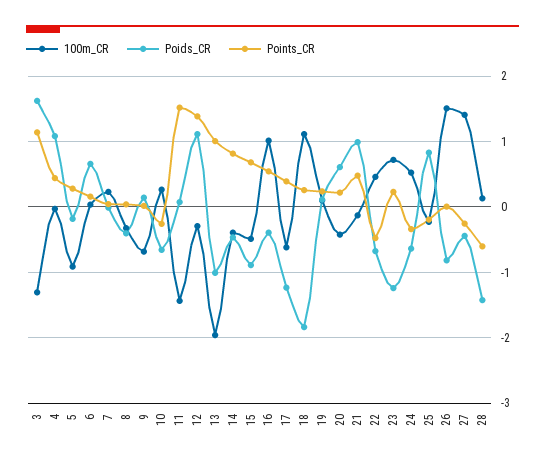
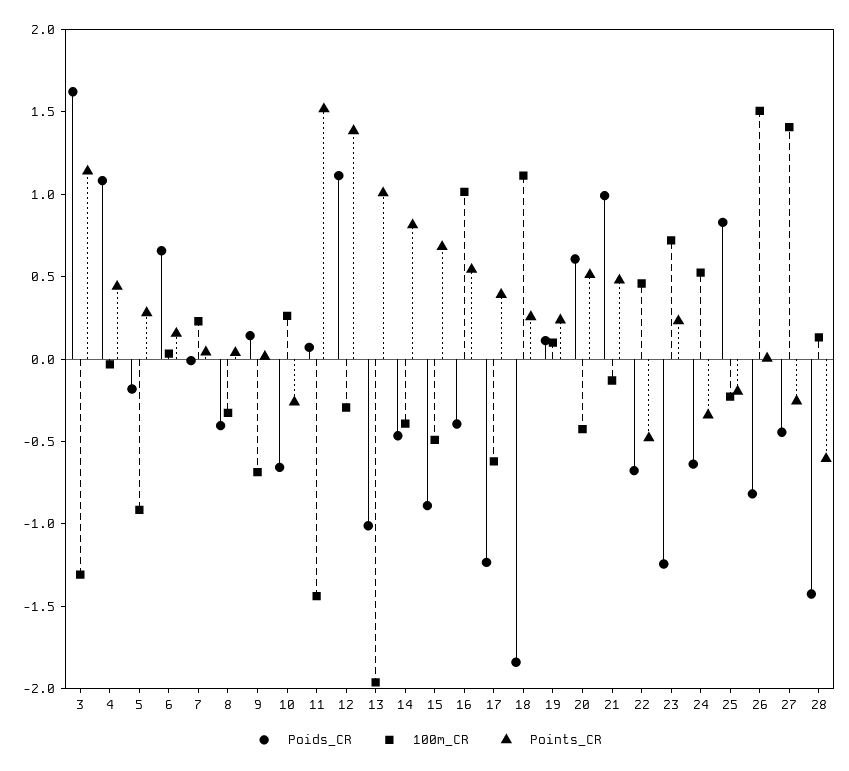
  {
    "100m_CR": {
      "3": -1.3,
      "4": 0,
      "5": -0.9,
      "6": 0,
      "7": 0.2,
      "8": -0.3,
      "9": -0.7,
      "10": 0.3,
      "11": -1.4,
      "12": -0.3,
      "13": -2,
      "14": -0.4,
      "15": -0.5,
      "16": 1,
      "17": -0.6,
      "18": 1.1,
      "19": 0.1,
      "20": -0.4,
      "21": -0.1,
      "22": 0.5,
      "23": 0.7,
      "24": 0.5,
      "25": -0.2,
      "26": 1.5,
      "27": 1.4,
      "28": 0.1
    },
    "Poids_CR": {
      "3": 1.6,
      "4": 1.1,
      "5": -0.2,
      "6": 0.7,
      "7": 0,
      "8": -0.4,
      "9": 0.1,
      "10": -0.7,
      "11": 0.1,
      "12": 1.1,
      "13": -1,
      "14": -0.5,
      "15": -0.9,
      "16": -0.4,
      "17": -1.2,
      "18": -1.8,
      "19": 0.1,
      "20": 0.6,
      "21": 1,
      "22": -0.7,
      "23": -1.2,
      "24": -0.6,
      "25": 0.8,
      "26": -0.8,
      "27": -0.4,
      "28": -1.4
    },
    "Points_CR": {
      "3": 1.1,
      "4": 0.4,
      "5": 0.3,
      "6": 0.2,
      "7": 0,
      "8": 0,
      "9": 0,
      "10": -0.3,
      "11": 1.5,
      "12": 1.4,
      "13": 1,
      "14": 0.8,
      "15": 0.7,
      "16": 0.5,
      "17": 0.4,
      "18": 0.3,
      "19": 0.2,
-     "20": 0.2,
+     "20": 0.5,
      "21": 0.5,
      "22": -0.5,
      "23": 0.2,
      "24": -0.3,
      "25": -0.2,
      "26": 0,
      "27": -0.3,
      "28": -0.6
    }
  }

